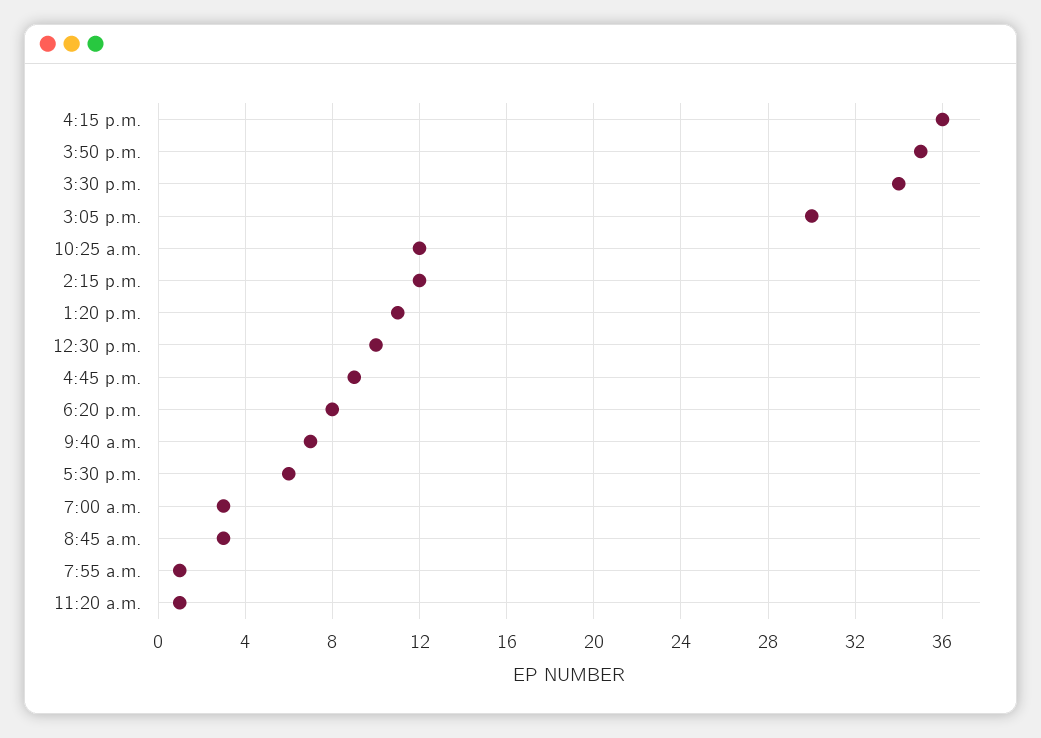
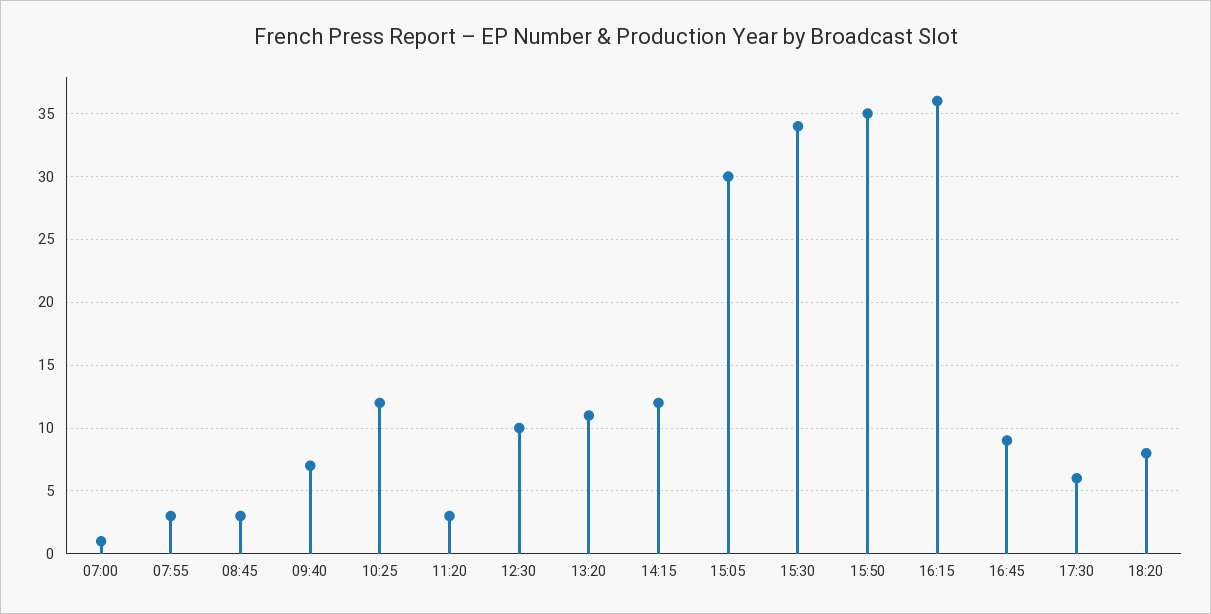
  {
    "4:15 p.m.": 36,
    "3:50 p.m.": 35,
    "3:30 p.m.": 34,
    "3:05 p.m.": 30,
    "10:25 a.m.": 12,
    "2:15 p.m.": 12,
    "1:20 p.m.": 11,
    "12:30 p.m.": 10,
    "4:45 p.m.": 9,
    "6:20 p.m.": 8,
    "9:40 a.m.": 7,
    "5:30 p.m.": 6,
-   "7:00 a.m.": 3,
+   "7:00 a.m.": 1,
    "8:45 a.m.": 3,
-   "7:55 a.m.": 1,
+   "7:55 a.m.": 3,
-   "11:20 a.m.": 1
+   "11:20 a.m.": 3
  }

